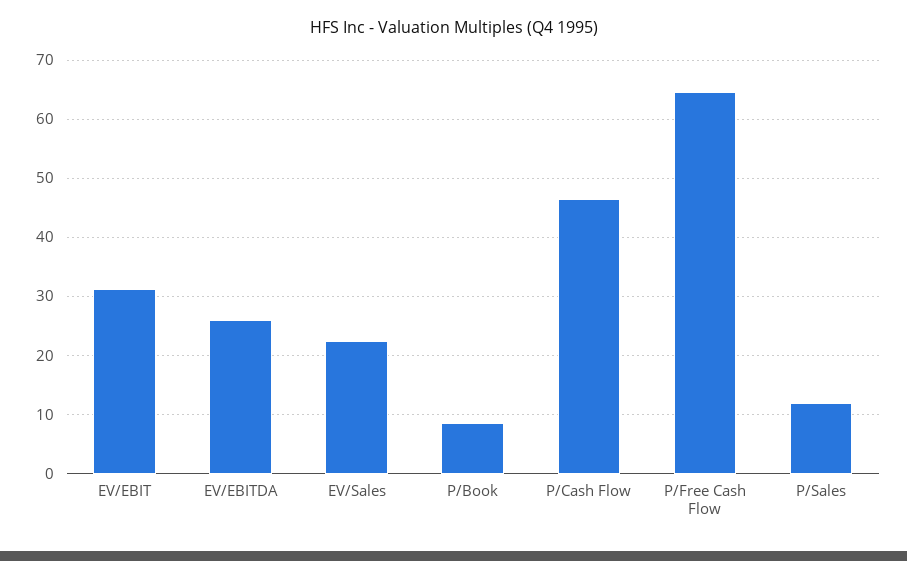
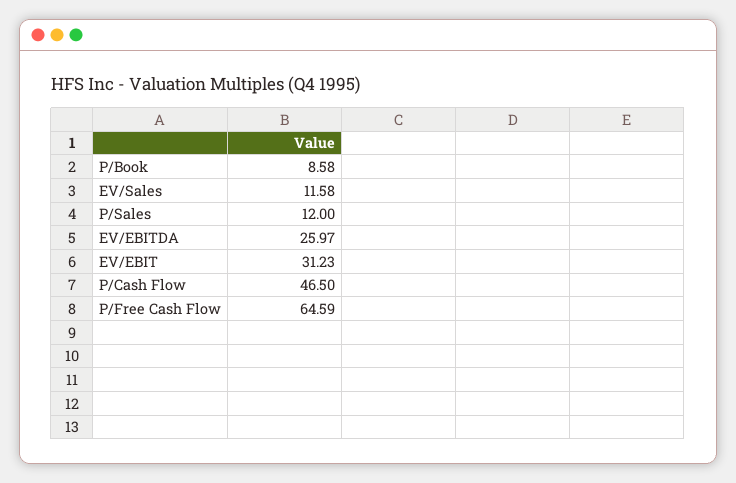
  {
    "EV/EBIT": 31.23,
    "EV/EBITDA": 25.97,
-   "EV/Sales": 22,
+   "EV/Sales": 11.58,
    "P/Book": 8.58,
    "P/Cash Flow": 46.5,
    "P/Free Cash Flow": 64.59,
    "P/Sales": 12
  }

